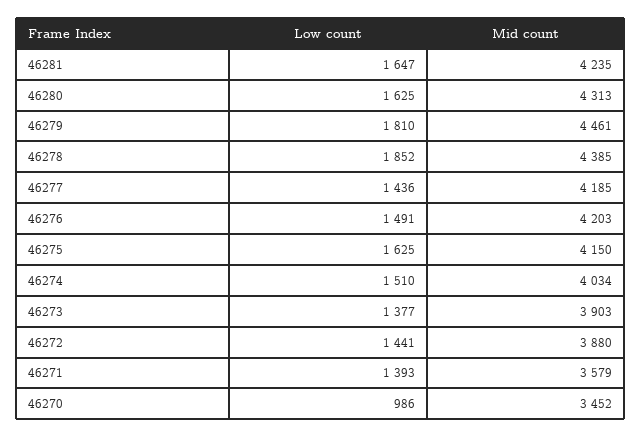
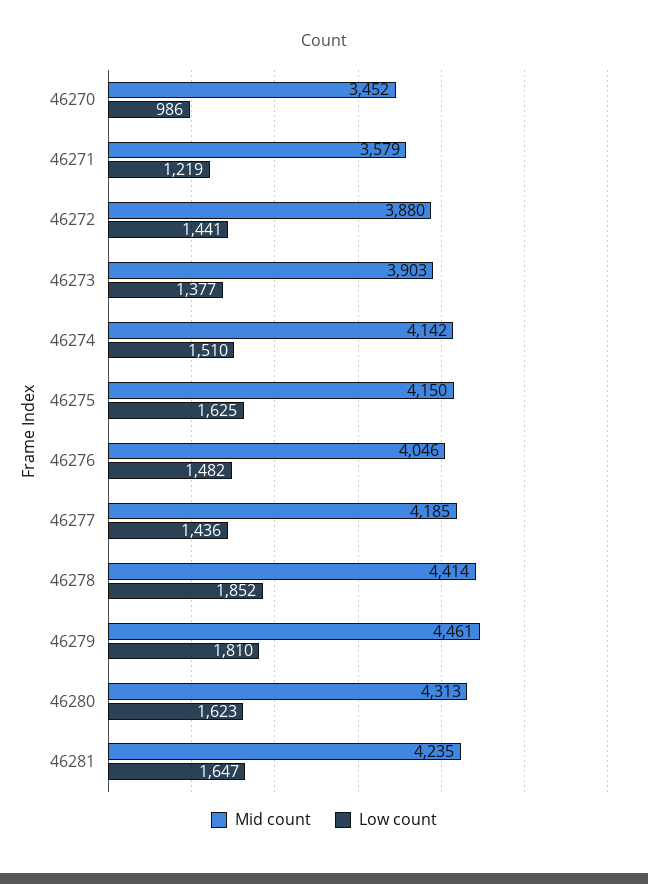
  {
    "Low count": {
      "46281": 1647,
-     "46280": 1625,
+     "46280": 1623,
      "46279": 1810,
      "46278": 1852,
      "46277": 1436,
-     "46276": 1491,
+     "46276": 1482,
      "46275": 1625,
      "46274": 1510,
      "46273": 1377,
      "46272": 1441,
-     "46271": 1393,
+     "46271": 1219,
      "46270": 986
    },
    "Mid count": {
      "46281": 4235,
      "46280": 4313,
      "46279": 4461,
-     "46278": 4385,
+     "46278": 4414,
      "46277": 4185,
-     "46276": 4203,
+     "46276": 4046,
      "46275": 4150,
-     "46274": 4034,
+     "46274": 4142,
      "46273": 3903,
      "46272": 3880,
      "46271": 3579,
      "46270": 3452
    }
  }

